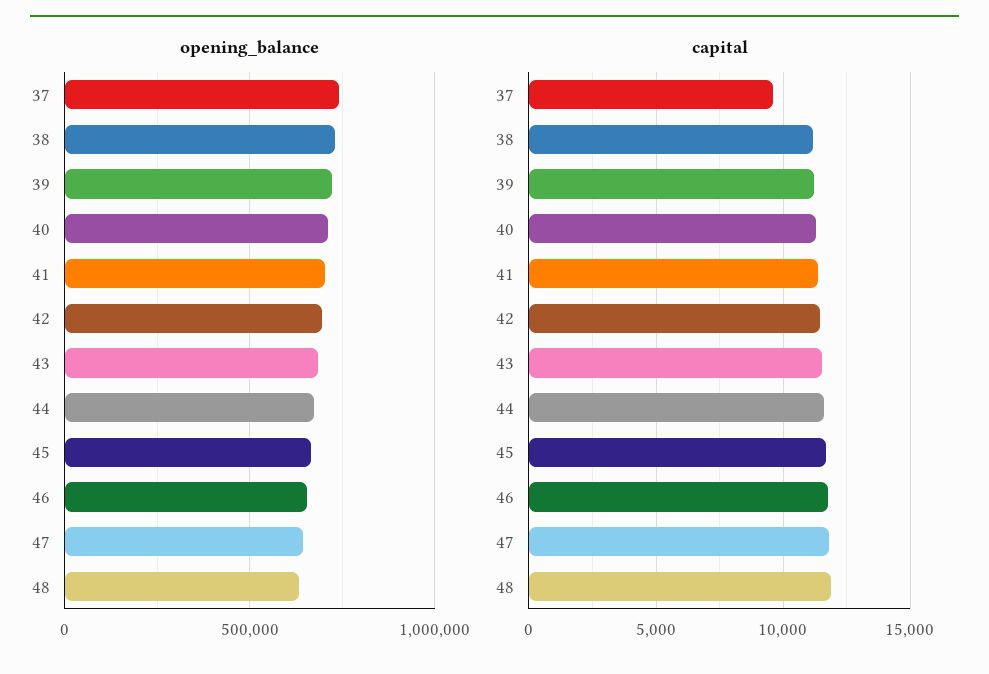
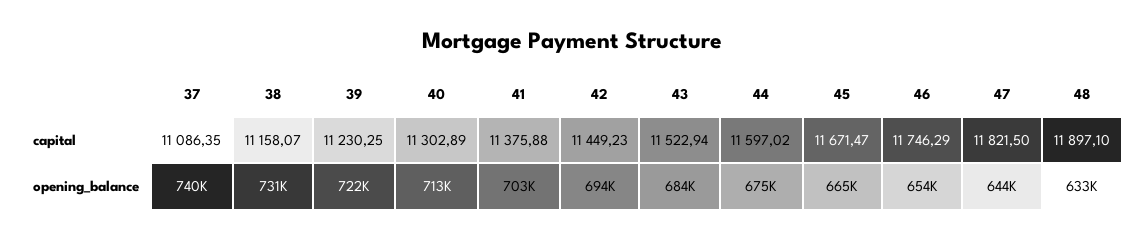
  {
    "opening_balance": {
      "37": 740000,
      "38": 731000,
      "39": 722000,
      "40": 713000,
      "41": 703000,
      "42": 694000,
      "43": 684000,
      "44": 675000,
      "45": 665000,
      "46": 654000,
      "47": 644000,
      "48": 633000
    },
    "capital": {
-     "37": 9500,
+     "37": 11086.35,
      "38": 11158.07,
      "39": 11230.25,
      "40": 11302.89,
      "41": 11375.88,
      "42": 11449.23,
      "43": 11522.94,
      "44": 11597.02,
      "45": 11671.47,
      "46": 11746.29,
      "47": 11821.5,
      "48": 11897.1
    }
  }

